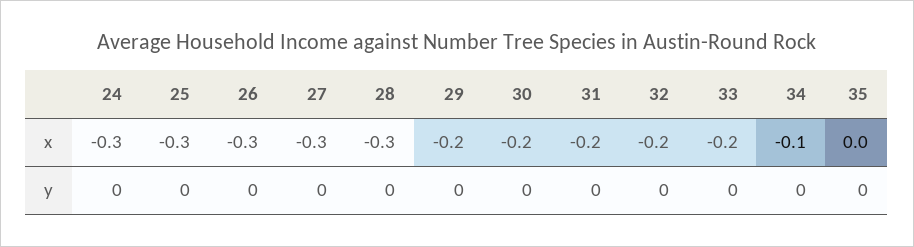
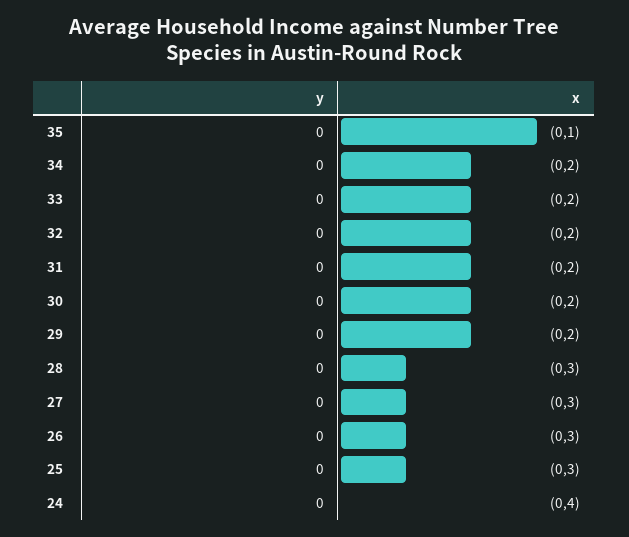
  {
    "24": {
-     "x": -0.3,
+     "x": -0.4,
      "y": 0
    },
    "25": {
      "x": -0.3,
      "y": 0
    },
    "26": {
      "x": -0.3,
      "y": 0
    },
    "27": {
      "x": -0.3,
      "y": 0
    },
    "28": {
      "x": -0.3,
      "y": 0
    },
    "29": {
      "x": -0.2,
      "y": 0
    },
    "30": {
      "x": -0.2,
      "y": 0
    },
    "31": {
      "x": -0.2,
      "y": 0
    },
    "32": {
      "x": -0.2,
      "y": 0
    },
    "33": {
      "x": -0.2,
      "y": 0
    },
    "34": {
-     "x": -0.1,
+     "x": -0.2,
      "y": 0
    },
    "35": {
-     "x": 0,
+     "x": -0.1,
      "y": 0
    }
  }

